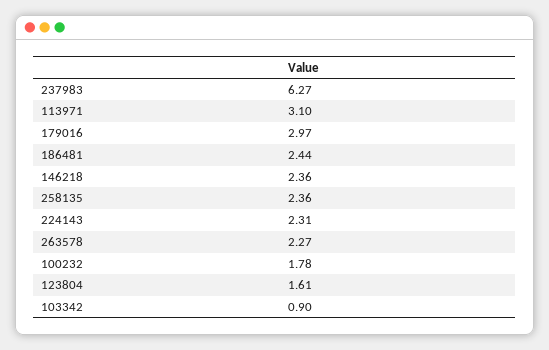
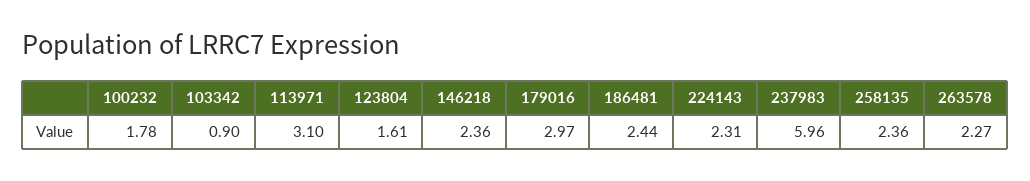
  {
-   "237983": 6.27,
+   "237983": 5.96,
    "113971": 3.1,
    "179016": 2.97,
    "186481": 2.44,
    "146218": 2.36,
    "258135": 2.36,
    "224143": 2.31,
    "263578": 2.27,
    "100232": 1.78,
    "123804": 1.61,
    "103342": 0.9
  }

